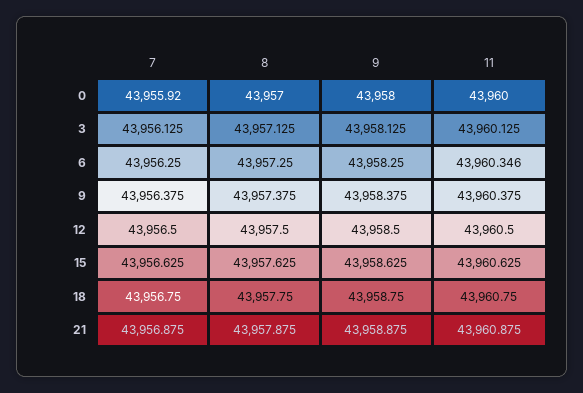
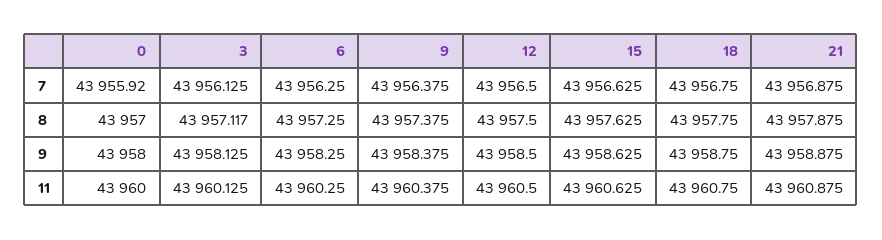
  {
    "7": {
      "0": 43955.92,
      "3": 43956.125,
      "6": 43956.25,
      "9": 43956.375,
      "12": 43956.5,
      "15": 43956.625,
      "18": 43956.75,
      "21": 43956.875
    },
    "8": {
      "0": 43957,
-     "3": 43957.125,
+     "3": 43957.117,
      "6": 43957.25,
      "9": 43957.375,
      "12": 43957.5,
      "15": 43957.625,
      "18": 43957.75,
      "21": 43957.875
    },
    "9": {
      "0": 43958,
      "3": 43958.125,
      "6": 43958.25,
      "9": 43958.375,
      "12": 43958.5,
      "15": 43958.625,
      "18": 43958.75,
      "21": 43958.875
    },
    "11": {
      "0": 43960,
      "3": 43960.125,
-     "6": 43960.346,
+     "6": 43960.25,
      "9": 43960.375,
      "12": 43960.5,
      "15": 43960.625,
      "18": 43960.75,
      "21": 43960.875
    }
  }

